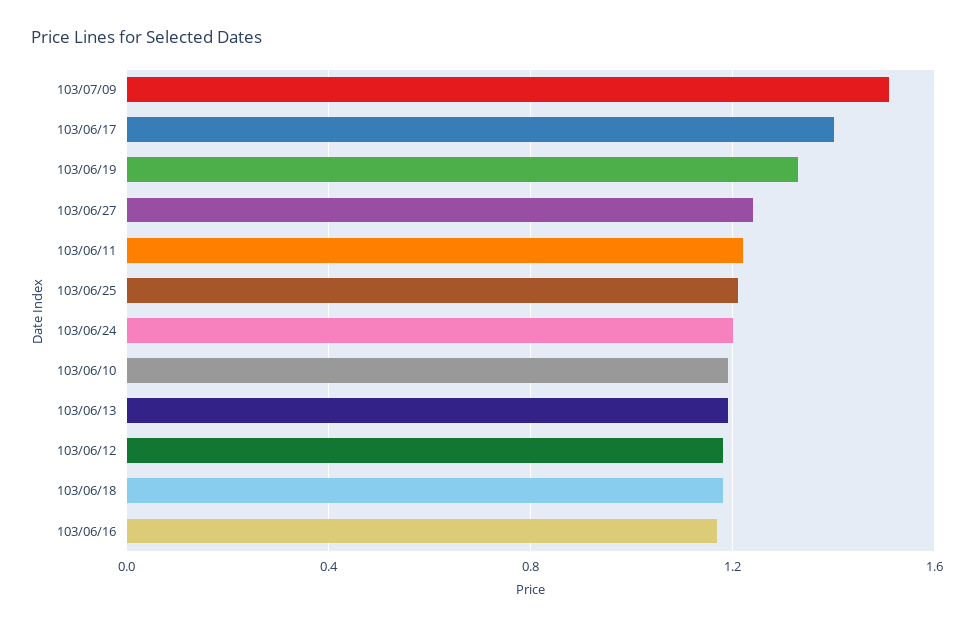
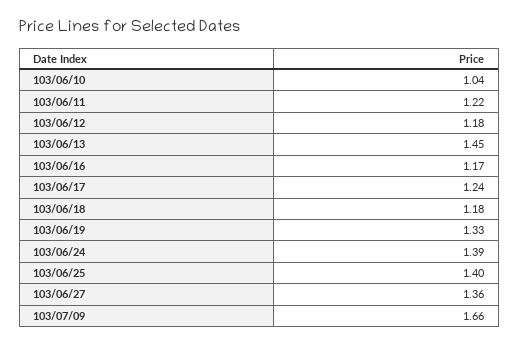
  {
-   "103/07/09": 1.5,
+   "103/07/09": 1.66,
-   "103/06/17": 1.4,
+   "103/06/17": 1.24,
    "103/06/19": 1.33,
-   "103/06/27": 1.25,
+   "103/06/27": 1.36,
    "103/06/11": 1.22,
-   "103/06/25": 1.2,
+   "103/06/25": 1.4,
-   "103/06/24": 1.2,
+   "103/06/24": 1.39,
-   "103/06/10": 1.2,
+   "103/06/10": 1.04,
-   "103/06/13": 1.2,
+   "103/06/13": 1.45,
    "103/06/12": 1.18,
    "103/06/18": 1.18,
    "103/06/16": 1.17
  }

